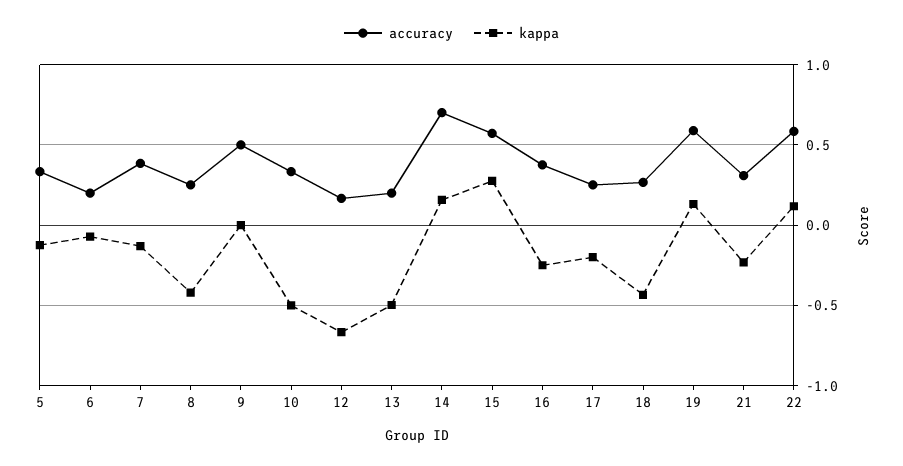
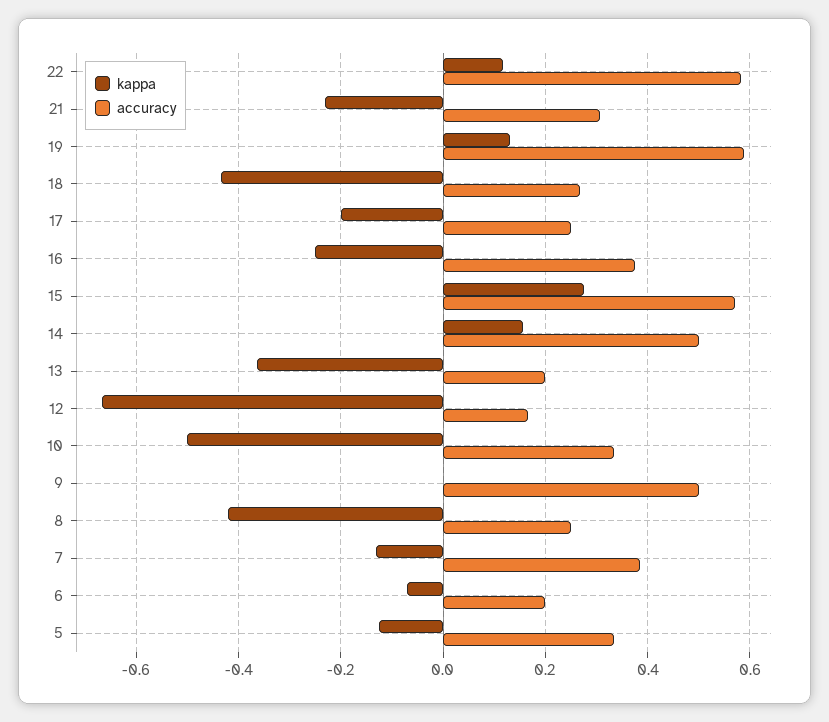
  {
    "accuracy": {
      "5": 0.34,
      "6": 0.2,
      "7": 0.38,
      "8": 0.26,
      "9": 0.5,
      "10": 0.34,
      "12": 0.16,
      "13": 0.2,
-     "14": 0.7,
+     "14": 0.5,
      "15": 0.58,
      "16": 0.38,
      "17": 0.26,
      "18": 0.26,
      "19": 0.58,
      "21": 0.3,
      "22": 0.58
    },
    "kappa": {
      "5": -0.12,
      "6": -0.08,
      "7": -0.14,
      "8": -0.42,
      "9": 0,
      "10": -0.5,
      "12": -0.66,
-     "13": -0.5,
+     "13": -0.36,
      "14": 0.16,
      "15": 0.28,
      "16": -0.26,
      "17": -0.2,
      "18": -0.44,
      "19": 0.14,
      "21": -0.24,
      "22": 0.12
    }
  }

